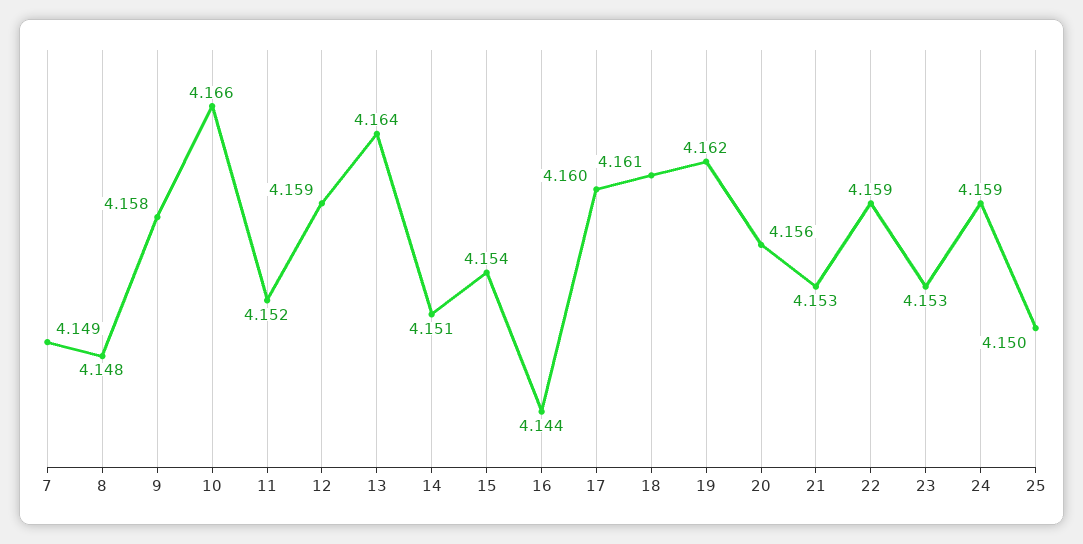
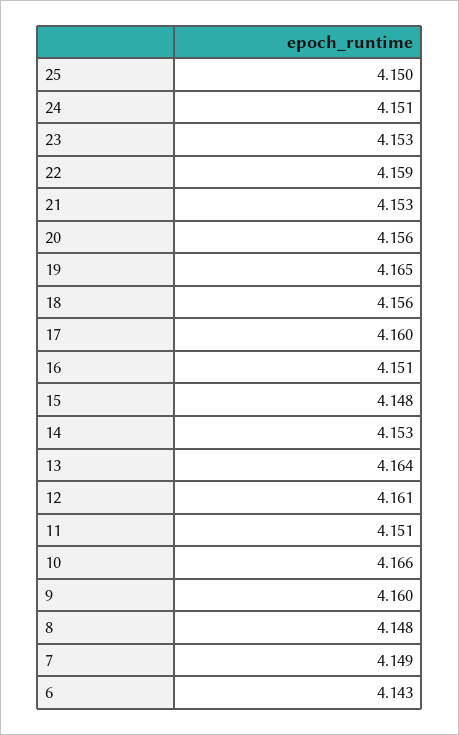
  {
    "7": 4.149,
    "8": 4.148,
-   "9": 4.158,
+   "9": 4.16,
    "10": 4.166,
-   "11": 4.152,
+   "11": 4.151,
-   "12": 4.159,
+   "12": 4.161,
    "13": 4.164,
-   "14": 4.151,
+   "14": 4.153,
-   "15": 4.154,
+   "15": 4.148,
-   "16": 4.144,
+   "16": 4.151,
    "17": 4.16,
-   "18": 4.161,
+   "18": 4.156,
-   "19": 4.162,
+   "19": 4.165,
    "20": 4.156,
    "21": 4.153,
    "22": 4.159,
    "23": 4.153,
-   "24": 4.159,
+   "24": 4.151,
-   "25": 4.15
+   "25": 4.15,
+   "6": 4.143
  }

